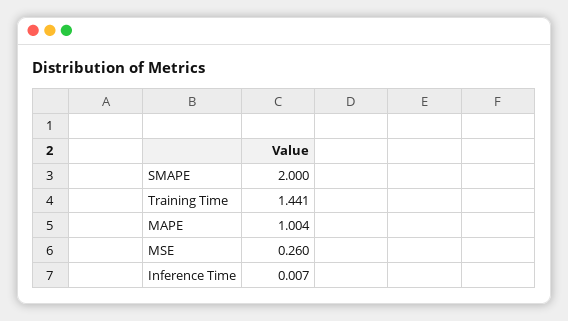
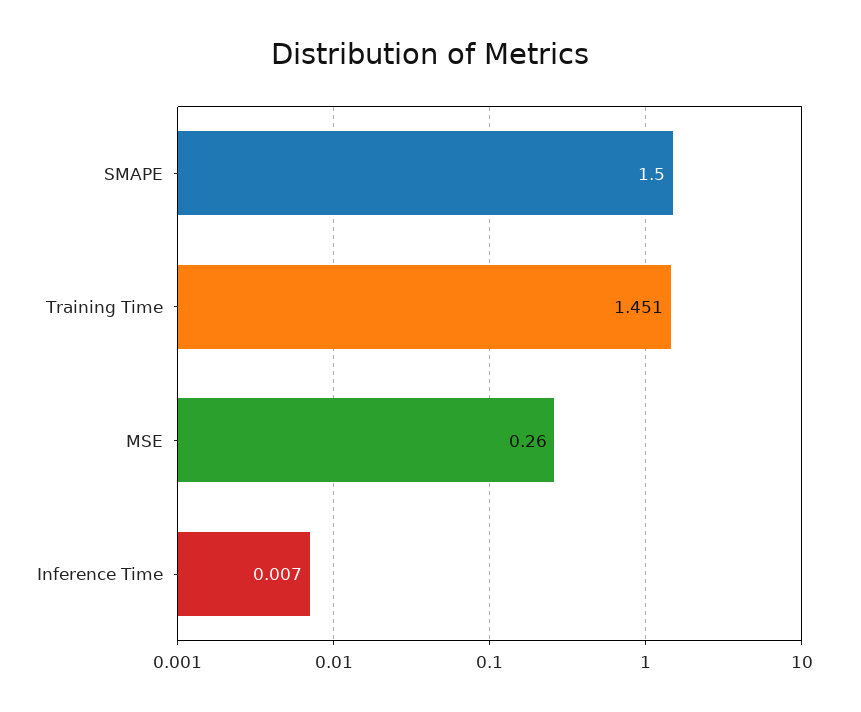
  {
-   "SMAPE": 2,
+   "SMAPE": 1.5,
-   "Training Time": 1.441,
+   "Training Time": 1.451,
-   "MAPE": 1.004,
    "MSE": 0.26,
    "Inference Time": 0.007
  }

